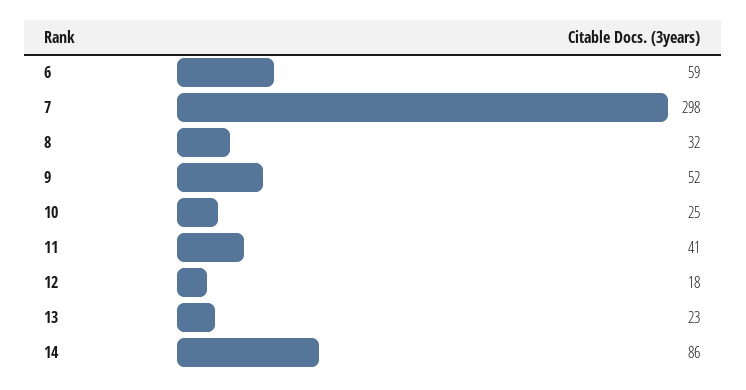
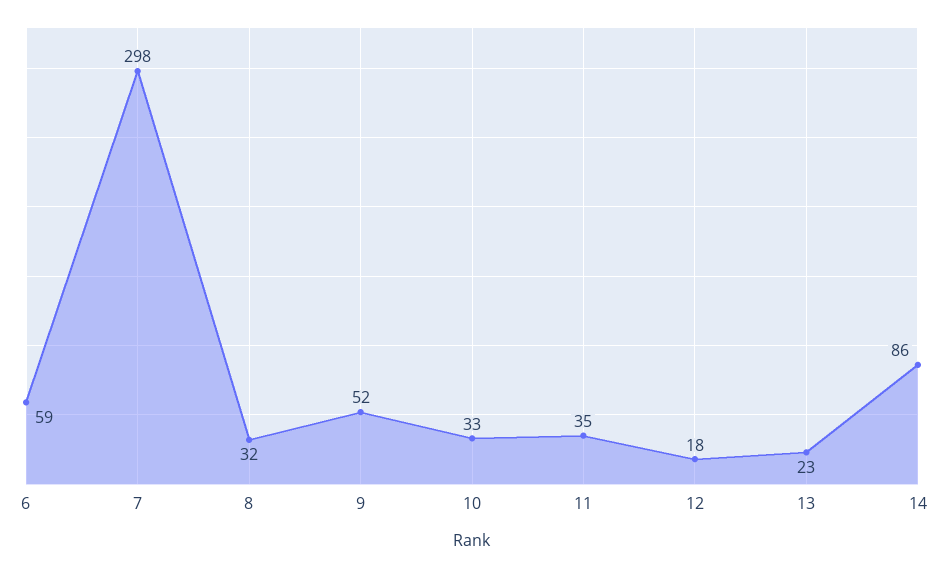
  {
    "6": 59,
    "7": 298,
    "8": 32,
    "9": 52,
-   "10": 25,
+   "10": 33,
-   "11": 41,
+   "11": 35,
    "12": 18,
    "13": 23,
    "14": 86
  }

